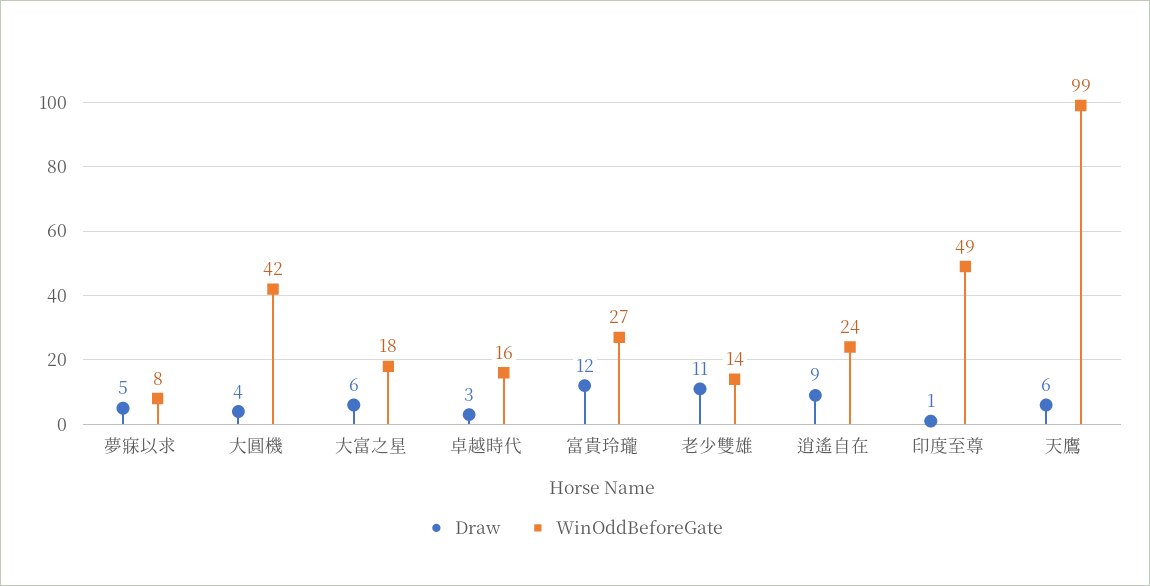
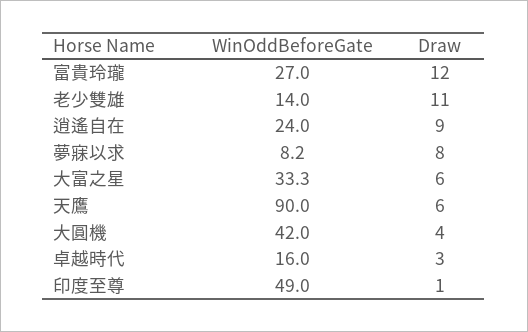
  {
    "Draw": {
-     "夢寐以求": 5,
+     "夢寐以求": 8,
      "大圓機": 4,
      "大富之星": 6,
      "卓越時代": 3,
      "富貴玲瓏": 12,
      "老少雙雄": 11,
      "逍遙自在": 9,
      "印度至尊": 1,
      "天鷹": 6
    },
    "WinOddBeforeGate": {
      "夢寐以求": 8.2,
      "大圓機": 42,
-     "大富之星": 18,
+     "大富之星": 33.3,
      "卓越時代": 16,
      "富貴玲瓏": 27,
      "老少雙雄": 14,
      "逍遙自在": 24,
      "印度至尊": 49,
-     "天鷹": 99
+     "天鷹": 90
    }
  }

